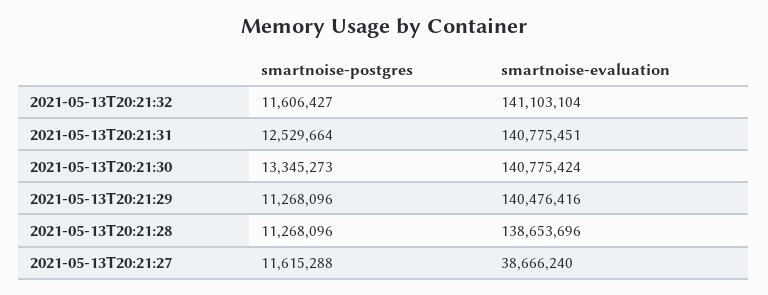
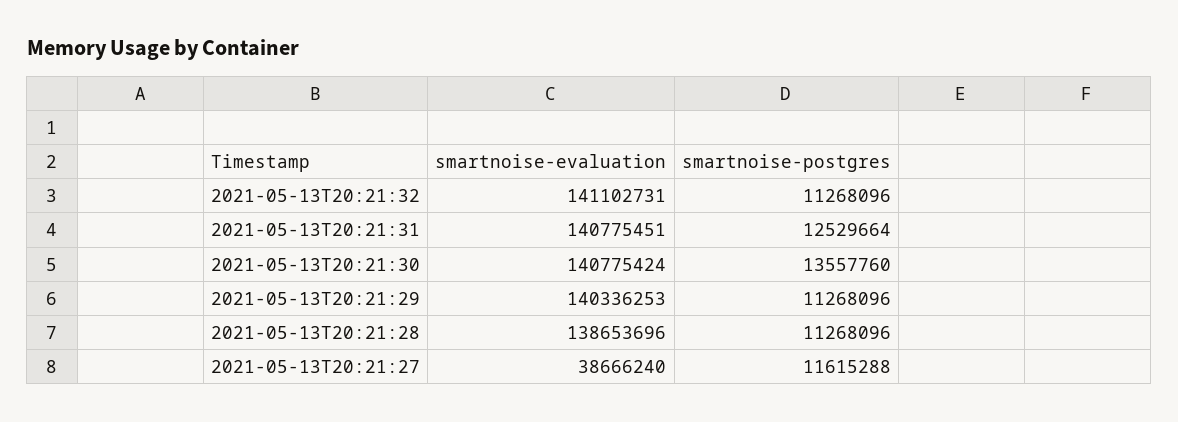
  {
    "smartnoise-postgres": {
-     "2021-05-13T20:21:32": 11606427,
+     "2021-05-13T20:21:32": 11268096,
      "2021-05-13T20:21:31": 12529664,
-     "2021-05-13T20:21:30": 13345273,
+     "2021-05-13T20:21:30": 13557760,
      "2021-05-13T20:21:29": 11268096,
      "2021-05-13T20:21:28": 11268096,
      "2021-05-13T20:21:27": 11615288
    },
    "smartnoise-evaluation": {
-     "2021-05-13T20:21:32": 141103104,
+     "2021-05-13T20:21:32": 141102731,
      "2021-05-13T20:21:31": 140775451,
      "2021-05-13T20:21:30": 140775424,
-     "2021-05-13T20:21:29": 140476416,
+     "2021-05-13T20:21:29": 140336253,
      "2021-05-13T20:21:28": 138653696,
      "2021-05-13T20:21:27": 38666240
    }
  }

